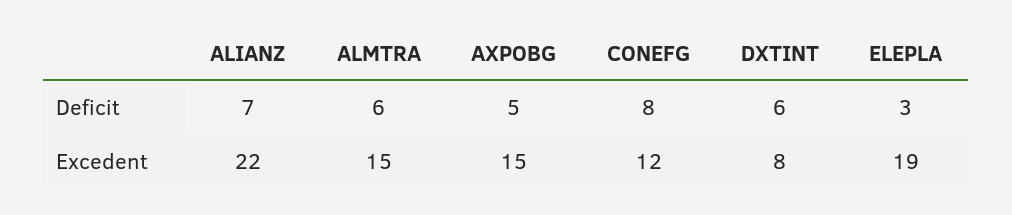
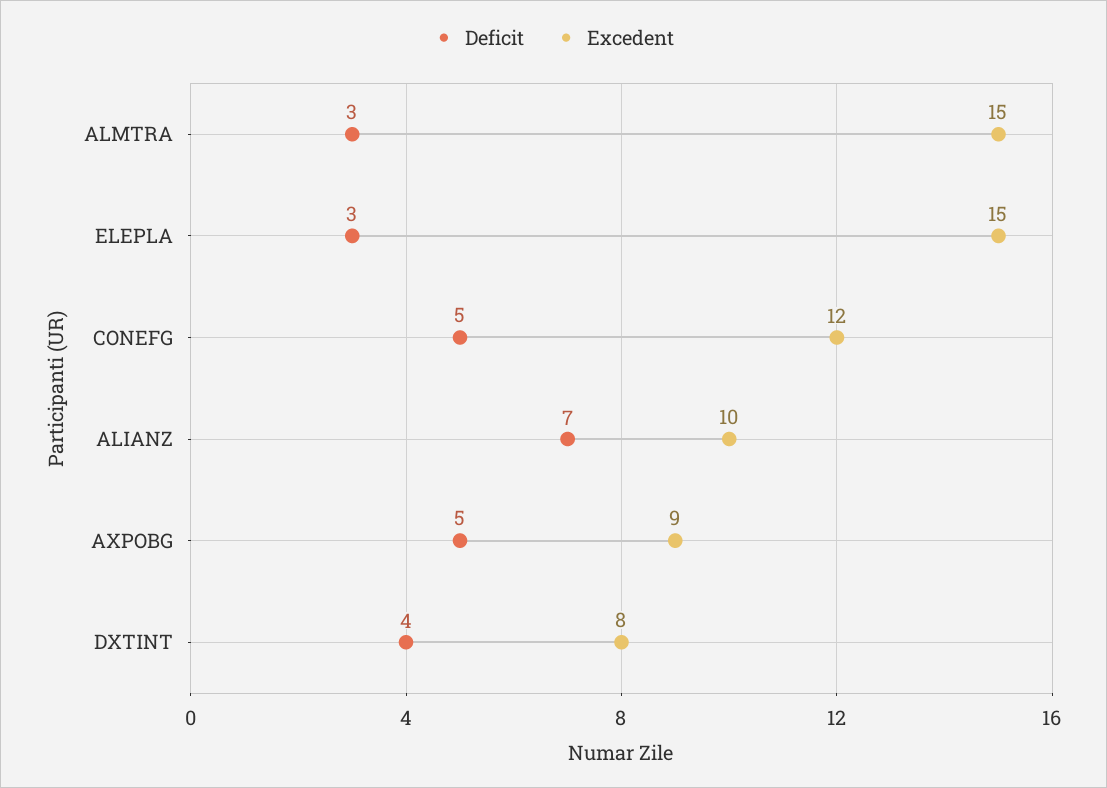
  {
    "Deficit": {
      "ALIANZ": 7,
-     "ALMTRA": 6,
+     "ALMTRA": 3,
      "AXPOBG": 5,
-     "CONEFG": 8,
+     "CONEFG": 5,
-     "DXTINT": 6,
+     "DXTINT": 4,
      "ELEPLA": 3
    },
    "Excedent": {
-     "ALIANZ": 22,
+     "ALIANZ": 10,
      "ALMTRA": 15,
-     "AXPOBG": 15,
+     "AXPOBG": 9,
      "CONEFG": 12,
      "DXTINT": 8,
-     "ELEPLA": 19
+     "ELEPLA": 15
    }
  }

